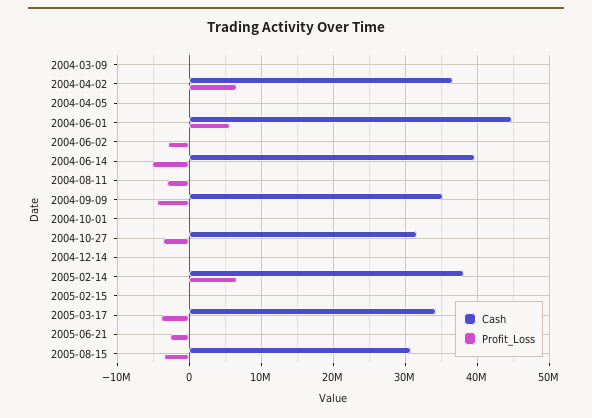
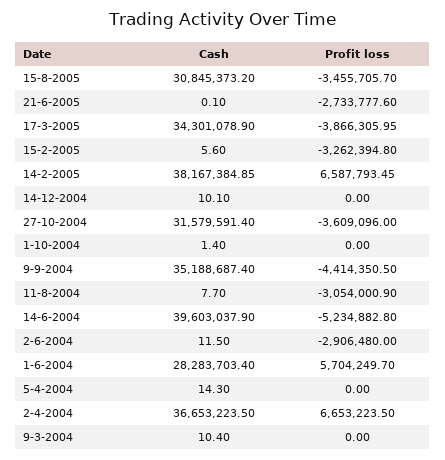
  {
    "Cash": {
      "2004-03-09": 10.4,
      "2004-04-02": 36653223.5,
      "2004-04-05": 14.3,
-     "2004-06-01": 45000000,
+     "2004-06-01": 28283703.4,
      "2004-06-02": 11.5,
      "2004-06-14": 39603037.9,
      "2004-08-11": 7.7,
      "2004-09-09": 35188687.4,
      "2004-10-01": 1.4,
      "2004-10-27": 31579591.4,
      "2004-12-14": 10.1,
      "2005-02-14": 38167384.85,
      "2005-02-15": 5.6,
      "2005-03-17": 34301078.9,
      "2005-06-21": 0.1,
      "2005-08-15": 30845373.2
    },
    "Profit_Loss": {
      "2004-03-09": 0,
      "2004-04-02": 6653223.5,
      "2004-04-05": 0,
      "2004-06-01": 5704249.7,
      "2004-06-02": -2906480,
      "2004-06-14": -5234882.8,
      "2004-08-11": -3054000.9,
      "2004-09-09": -4414350.5,
      "2004-10-01": 0,
      "2004-10-27": -3609096,
      "2004-12-14": 0,
      "2005-02-14": 6587793.45,
-     "2005-02-15": 0,
+     "2005-02-15": -3262394.8,
      "2005-03-17": -3866305.95,
      "2005-06-21": -2733777.6,
      "2005-08-15": -3455705.7
    }
  }

